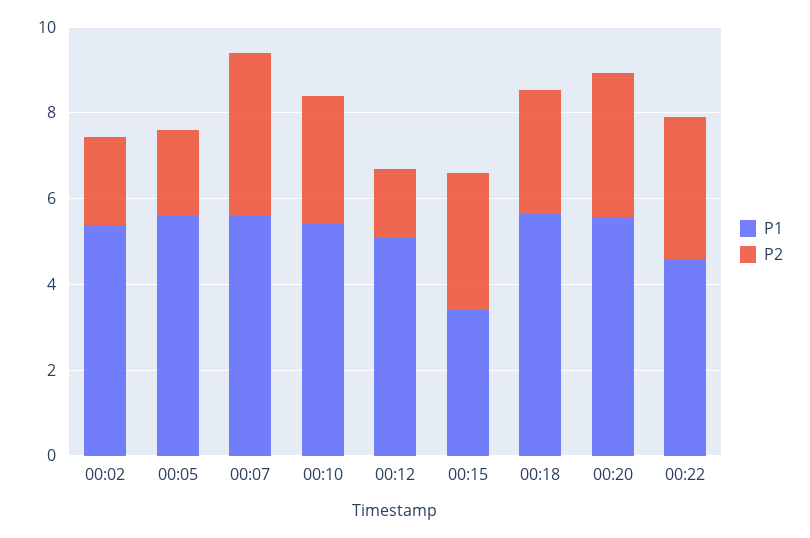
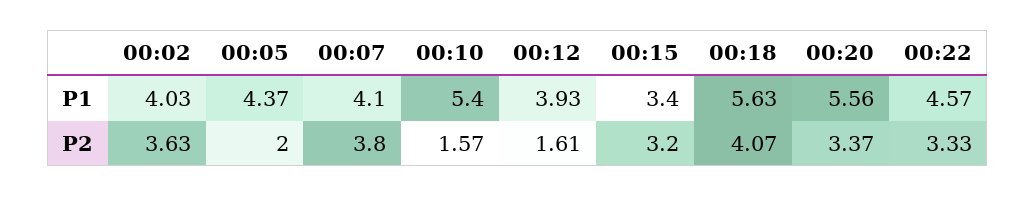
  {
    "P1": {
-     "00:02": 5.5,
+     "00:02": 4.03,
-     "00:05": 5.5,
+     "00:05": 4.37,
-     "00:07": 5.5,
+     "00:07": 4.1,
      "00:10": 5.4,
-     "00:12": 5,
+     "00:12": 3.93,
      "00:15": 3.4,
      "00:18": 5.63,
      "00:20": 5.56,
      "00:22": 4.57
    },
    "P2": {
-     "00:02": 2,
+     "00:02": 3.63,
      "00:05": 2,
      "00:07": 3.8,
-     "00:10": 3,
+     "00:10": 1.57,
      "00:12": 1.61,
      "00:15": 3.2,
-     "00:18": 3,
+     "00:18": 4.07,
      "00:20": 3.37,
      "00:22": 3.33
    }
  }

